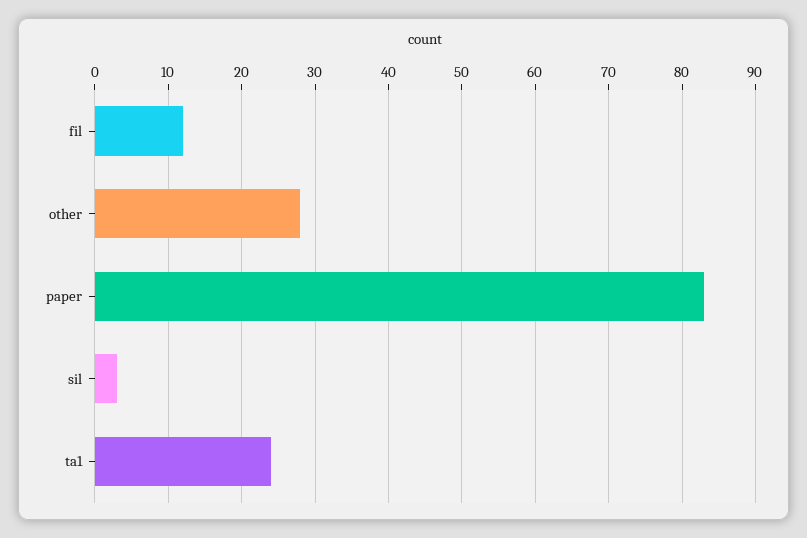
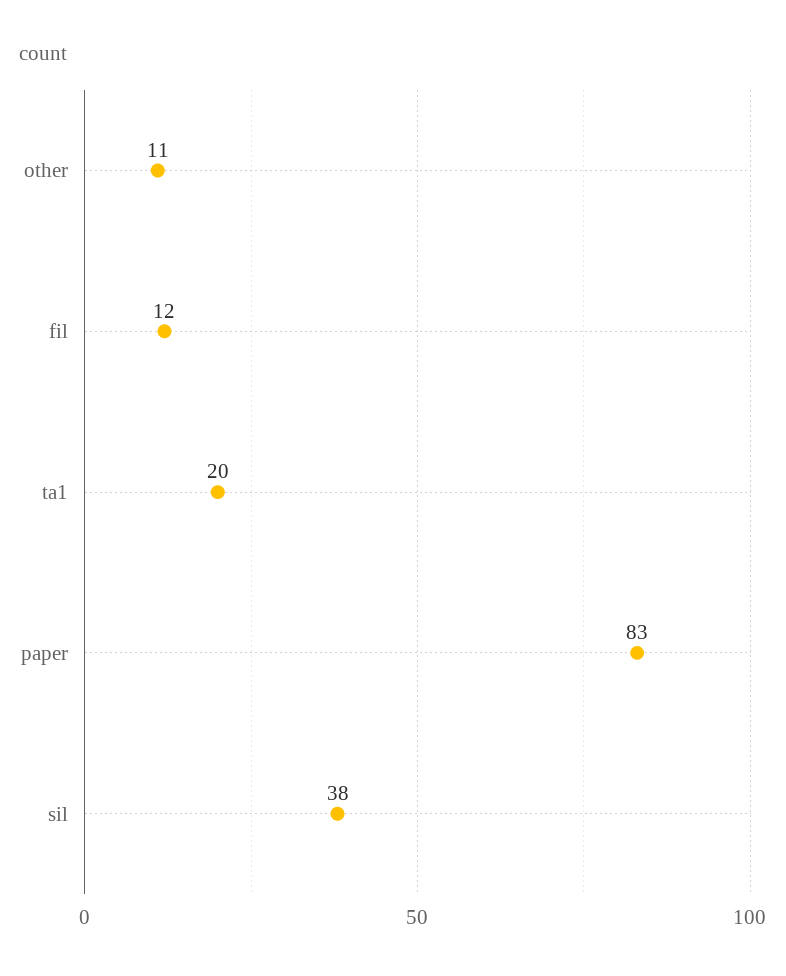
  {
    "fil": 12,
-   "other": 28,
+   "other": 11,
    "paper": 83,
-   "sil": 3,
+   "sil": 38,
-   "ta1": 24
+   "ta1": 20
  }

